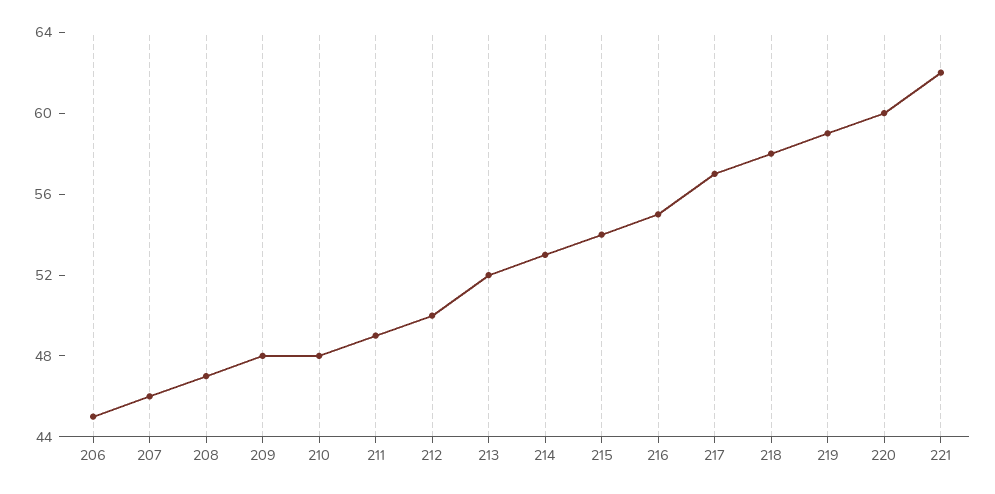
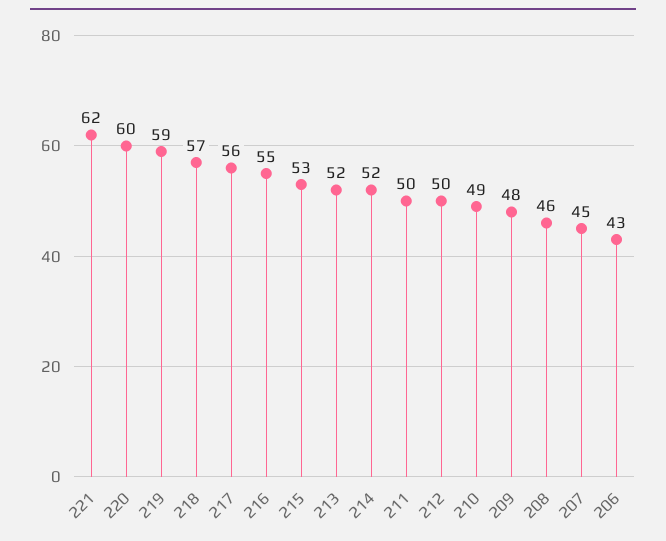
  {
-   "206": 45,
+   "206": 43,
-   "207": 46,
+   "207": 45,
-   "208": 47,
+   "208": 46,
    "209": 48,
-   "210": 48,
+   "210": 49,
-   "211": 49,
+   "211": 50,
    "212": 50,
    "213": 52,
-   "214": 53,
+   "214": 52,
-   "215": 54,
+   "215": 53,
    "216": 55,
-   "217": 57,
+   "217": 56,
-   "218": 58,
+   "218": 57,
    "219": 59,
    "220": 60,
    "221": 62
  }

